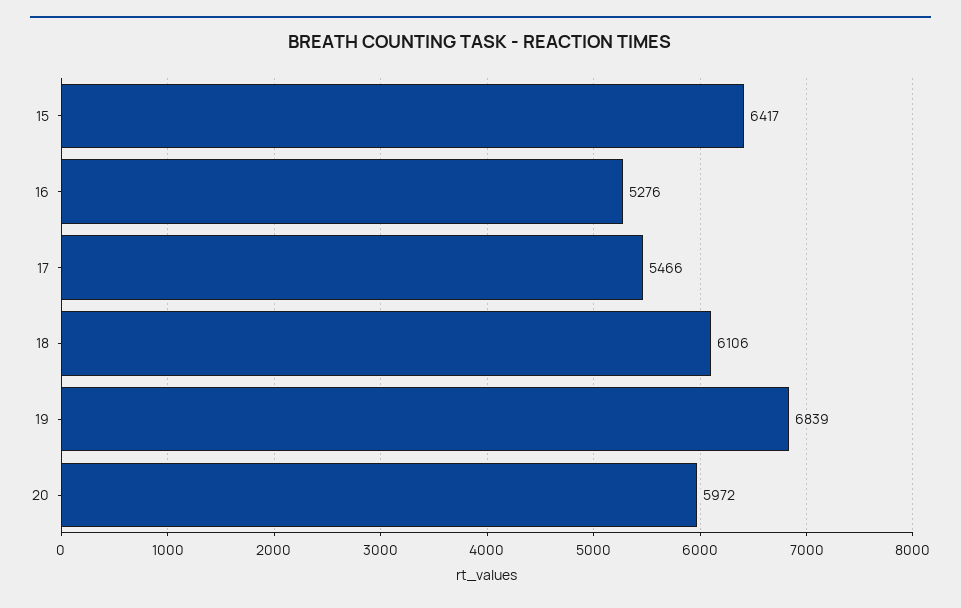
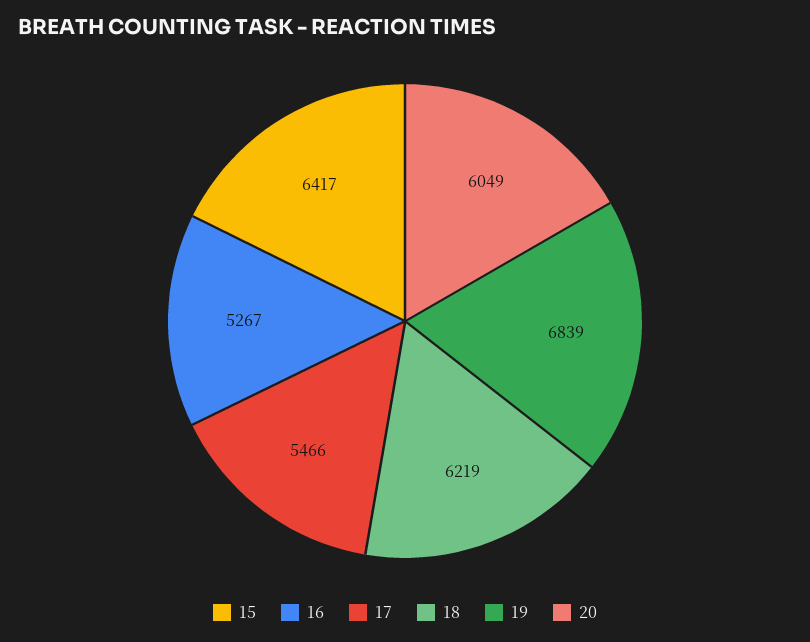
  {
    "15": 6417,
-   "16": 5276,
+   "16": 5267,
    "17": 5466,
-   "18": 6106,
+   "18": 6219,
    "19": 6839,
-   "20": 5972
+   "20": 6049
  }

